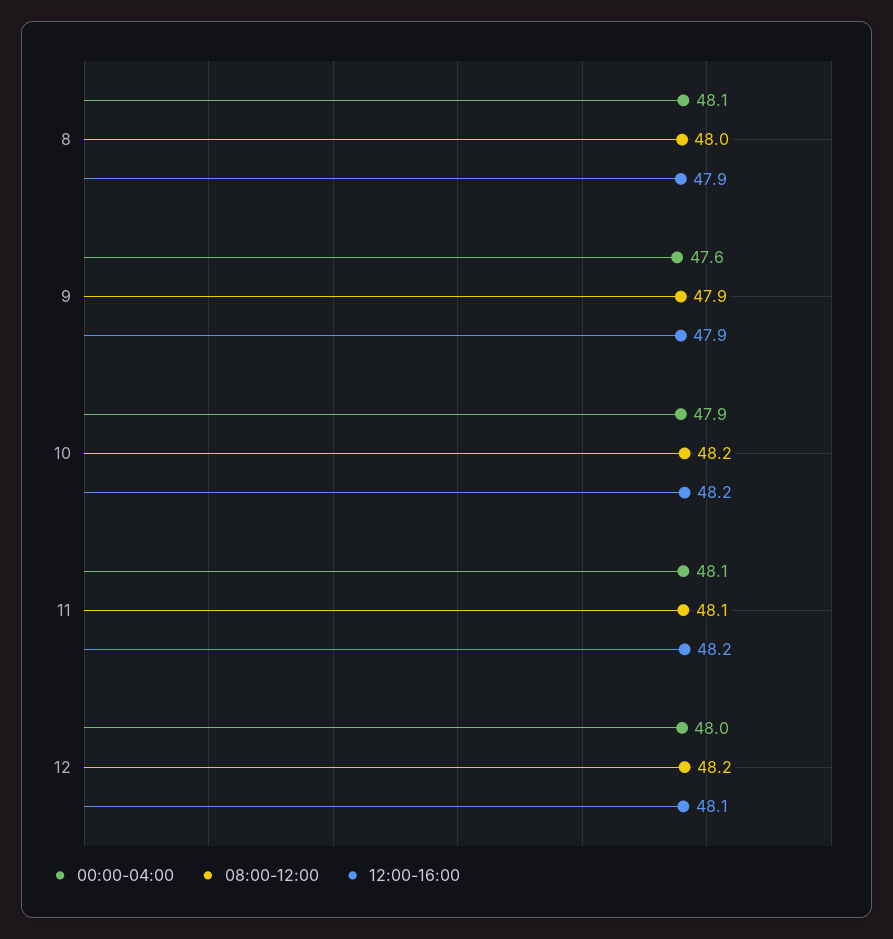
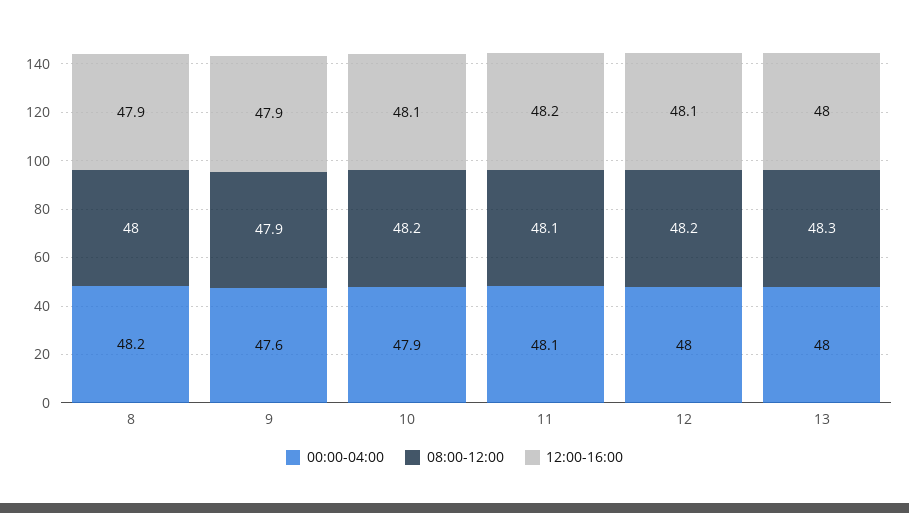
  {
    "00:00-04:00": {
-     "8": 48.1,
+     "8": 48.2,
      "9": 47.6,
      "10": 47.9,
      "11": 48.1,
-     "12": 48
+     "12": 48,
+     "13": 48
    },
    "08:00-12:00": {
      "8": 48,
      "9": 47.9,
      "10": 48.2,
      "11": 48.1,
-     "12": 48.2
+     "12": 48.2,
+     "13": 48.3
    },
    "12:00-16:00": {
      "8": 47.9,
      "9": 47.9,
-     "10": 48.2,
+     "10": 48.1,
      "11": 48.2,
-     "12": 48.1
+     "12": 48.1,
+     "13": 48
    }
  }

